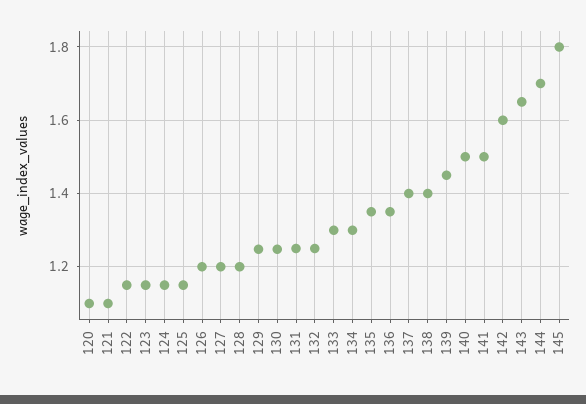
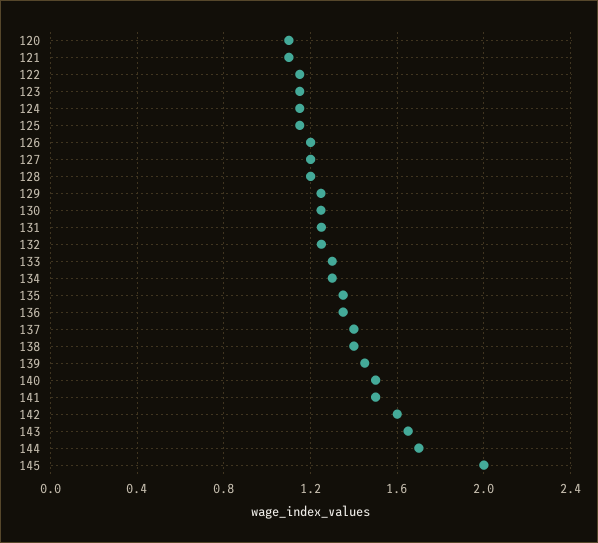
  {
    "120": 1.1,
    "121": 1.1,
    "122": 1.16,
    "123": 1.16,
    "124": 1.16,
    "125": 1.16,
    "126": 1.2,
    "127": 1.2,
    "128": 1.2,
    "129": 1.24,
    "130": 1.24,
    "131": 1.26,
    "132": 1.26,
    "133": 1.3,
    "134": 1.3,
    "135": 1.36,
    "136": 1.36,
    "137": 1.4,
    "138": 1.4,
    "139": 1.46,
    "140": 1.5,
    "141": 1.5,
    "142": 1.6,
    "143": 1.66,
    "144": 1.7,
-   "145": 1.8
+   "145": 2
  }

